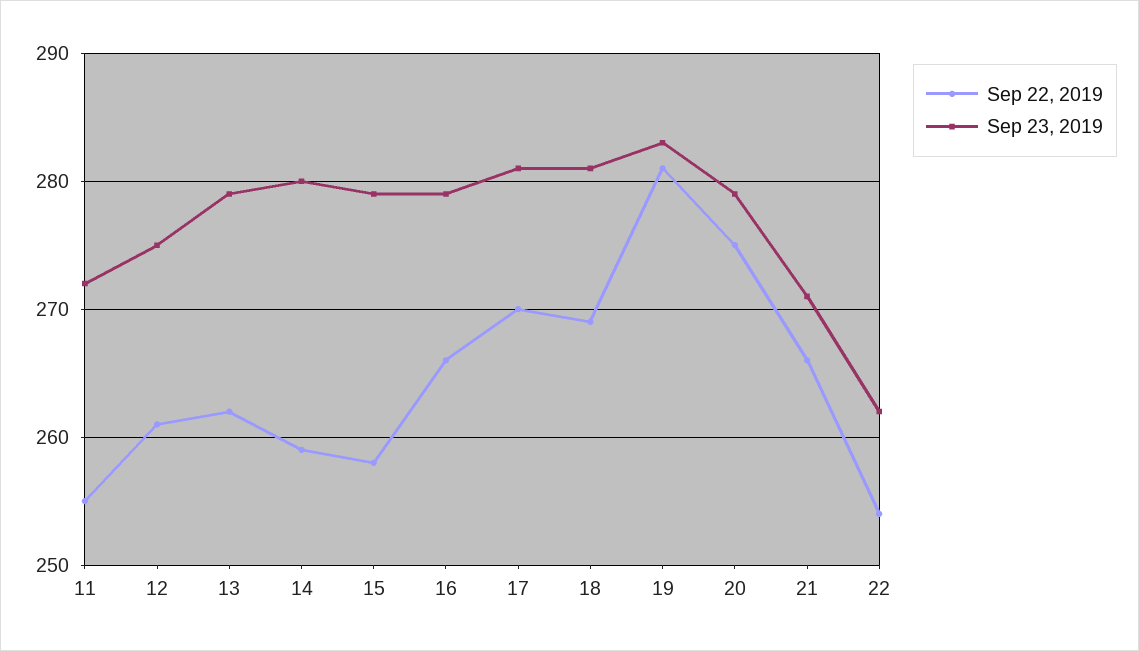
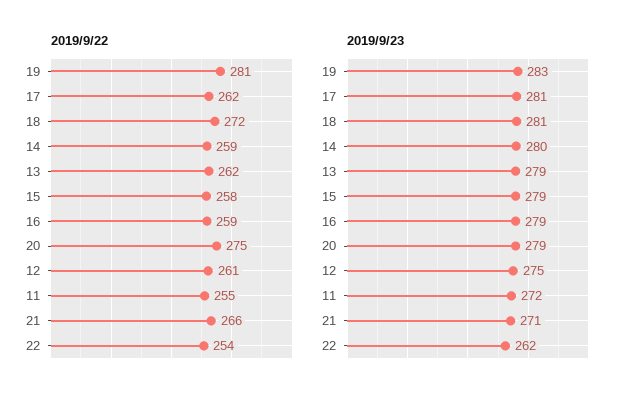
  {
    "Sep 22, 2019": {
      "11": 255,
      "12": 261,
      "13": 262,
      "14": 259,
      "15": 258,
-     "16": 266,
+     "16": 259,
-     "17": 270,
+     "17": 262,
-     "18": 269,
+     "18": 272,
      "19": 281,
      "20": 275,
      "21": 266,
      "22": 254
    },
    "Sep 23, 2019": {
      "11": 272,
      "12": 275,
      "13": 279,
      "14": 280,
      "15": 279,
      "16": 279,
      "17": 281,
      "18": 281,
      "19": 283,
      "20": 279,
      "21": 271,
      "22": 262
    }
  }

